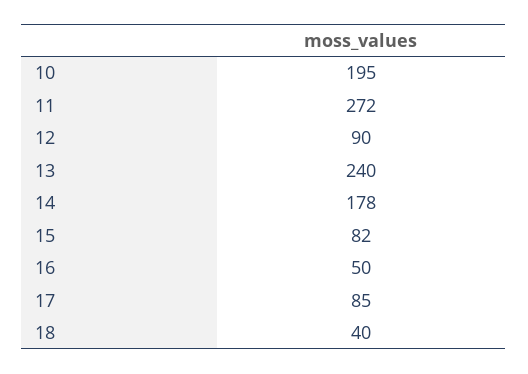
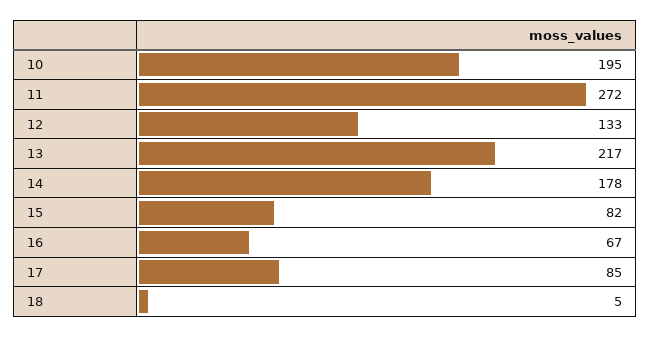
  {
    "10": 195,
    "11": 272,
-   "12": 90,
+   "12": 133,
-   "13": 240,
+   "13": 217,
    "14": 178,
    "15": 82,
-   "16": 50,
+   "16": 67,
    "17": 85,
-   "18": 40
+   "18": 5
  }

